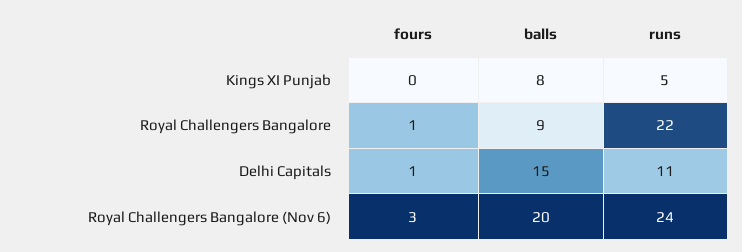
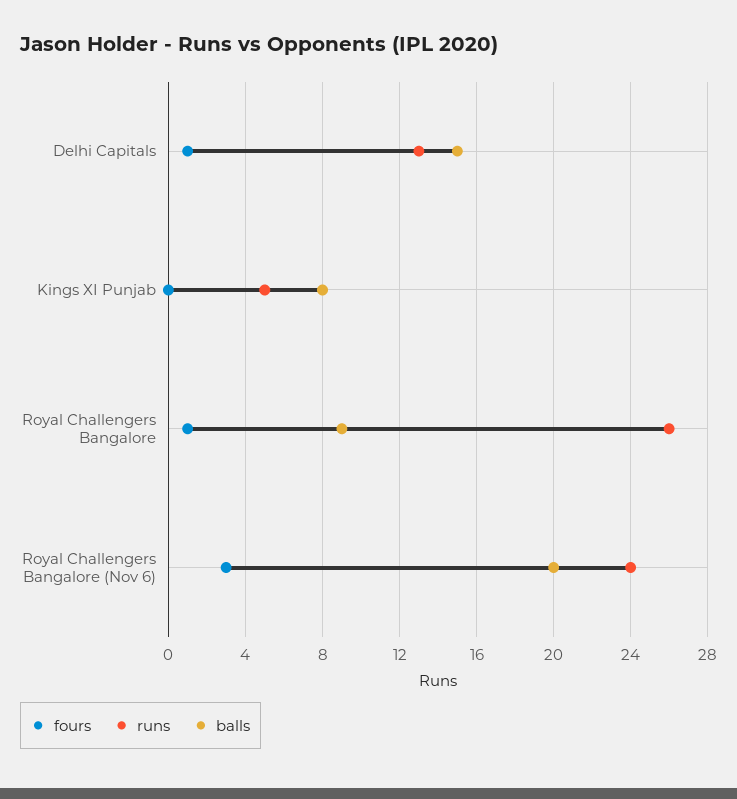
  {
    "fours": {
      "Kings XI Punjab": 0,
      "Royal Challengers Bangalore": 1,
      "Delhi Capitals": 1,
      "Royal Challengers Bangalore (Nov 6)": 3
    },
    "balls": {
      "Kings XI Punjab": 8,
      "Royal Challengers Bangalore": 9,
      "Delhi Capitals": 15,
      "Royal Challengers Bangalore (Nov 6)": 20
    },
    "runs": {
      "Kings XI Punjab": 5,
-     "Royal Challengers Bangalore": 22,
+     "Royal Challengers Bangalore": 26,
-     "Delhi Capitals": 11,
+     "Delhi Capitals": 13,
      "Royal Challengers Bangalore (Nov 6)": 24
    }
  }

